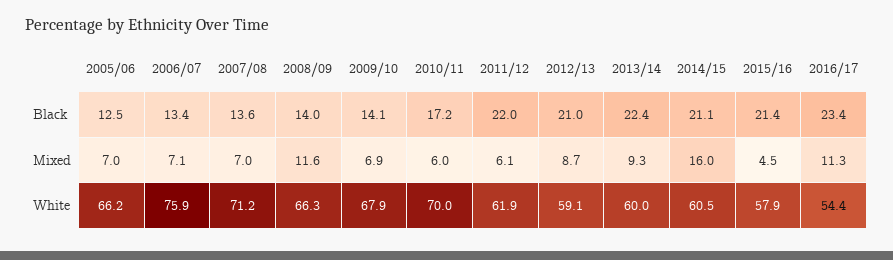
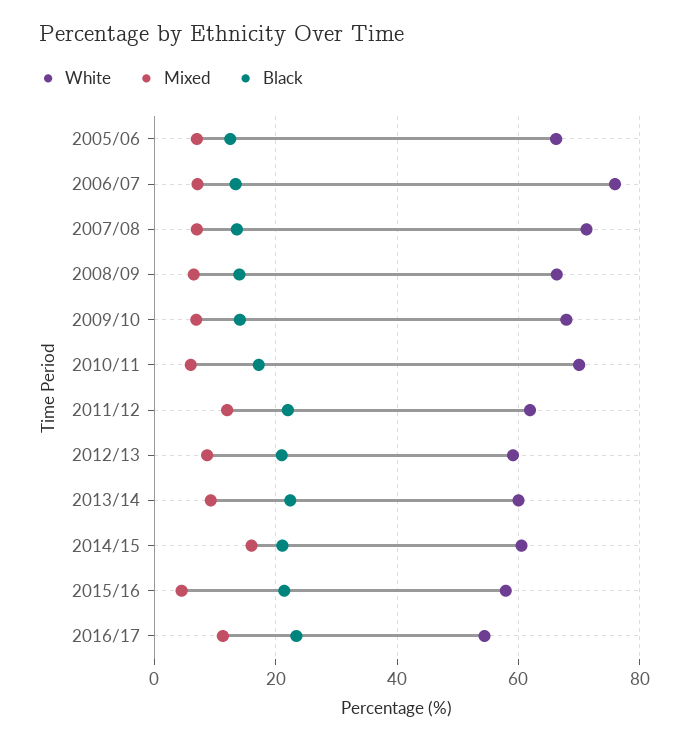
  {
    "Black": {
      "2005/06": 12.5,
      "2006/07": 13.4,
      "2007/08": 13.6,
      "2008/09": 14,
      "2009/10": 14.1,
      "2010/11": 17.2,
      "2011/12": 22,
      "2012/13": 21,
      "2013/14": 22.4,
      "2014/15": 21.1,
      "2015/16": 21.4,
      "2016/17": 23.4
    },
    "Mixed": {
      "2005/06": 7,
      "2006/07": 7.1,
      "2007/08": 7,
-     "2008/09": 11.6,
+     "2008/09": 6,
      "2009/10": 6.9,
      "2010/11": 6,
-     "2011/12": 6.1,
+     "2011/12": 12,
      "2012/13": 8.7,
      "2013/14": 9.3,
      "2014/15": 16,
      "2015/16": 4.5,
      "2016/17": 11.3
    },
    "White": {
      "2005/06": 66.2,
      "2006/07": 75.9,
      "2007/08": 71.2,
      "2008/09": 66.3,
      "2009/10": 67.9,
      "2010/11": 70,
      "2011/12": 61.9,
      "2012/13": 59.1,
      "2013/14": 60,
      "2014/15": 60.5,
      "2015/16": 57.9,
      "2016/17": 54.4
    }
  }

